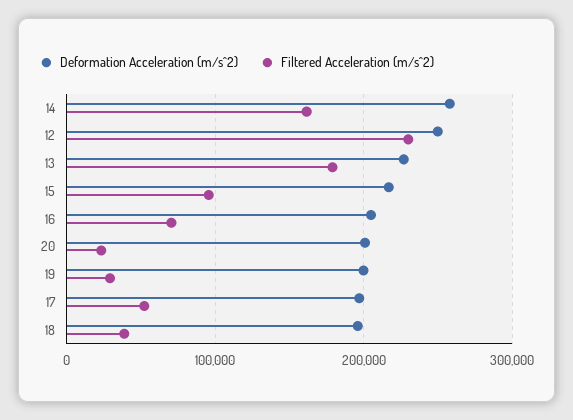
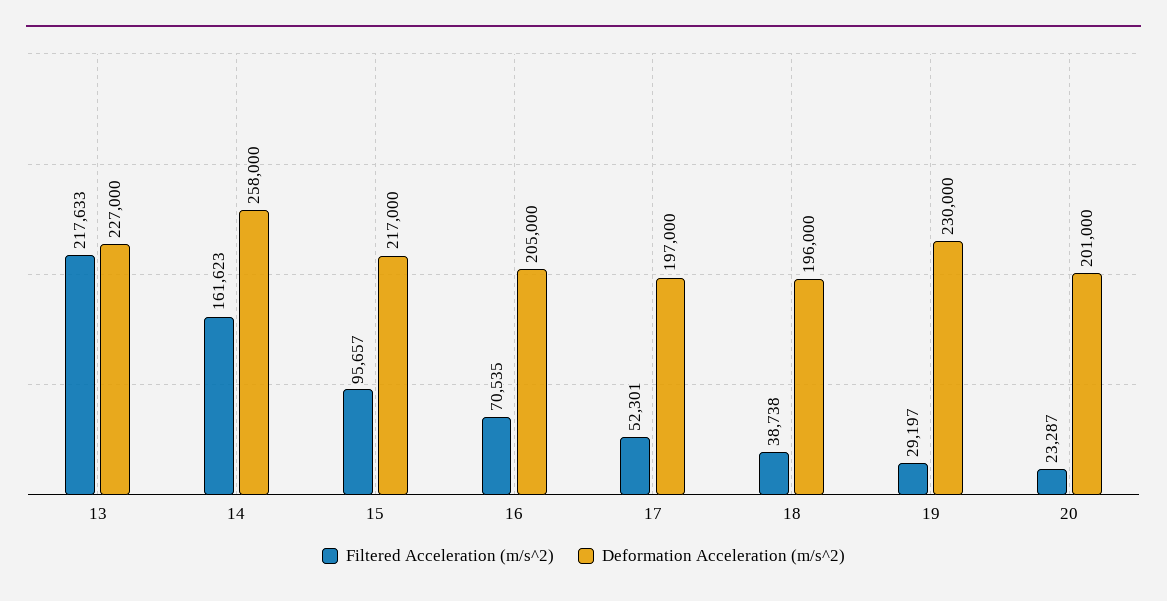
  {
    "Deformation Acceleration (m/s^2)": {
      "14": 258000,
-     "12": 250000,
      "13": 227000,
      "15": 217000,
      "16": 205000,
      "20": 201000,
-     "19": 200000,
+     "19": 230000,
      "17": 197000,
      "18": 196000
    },
    "Filtered Acceleration (m/s^2)": {
      "14": 161623,
-     "12": 230000,
-     "13": 180000,
+     "13": 217633,
      "15": 95657,
      "16": 70535,
      "20": 23287,
      "19": 29197,
      "17": 52301,
      "18": 38738
    }
  }

